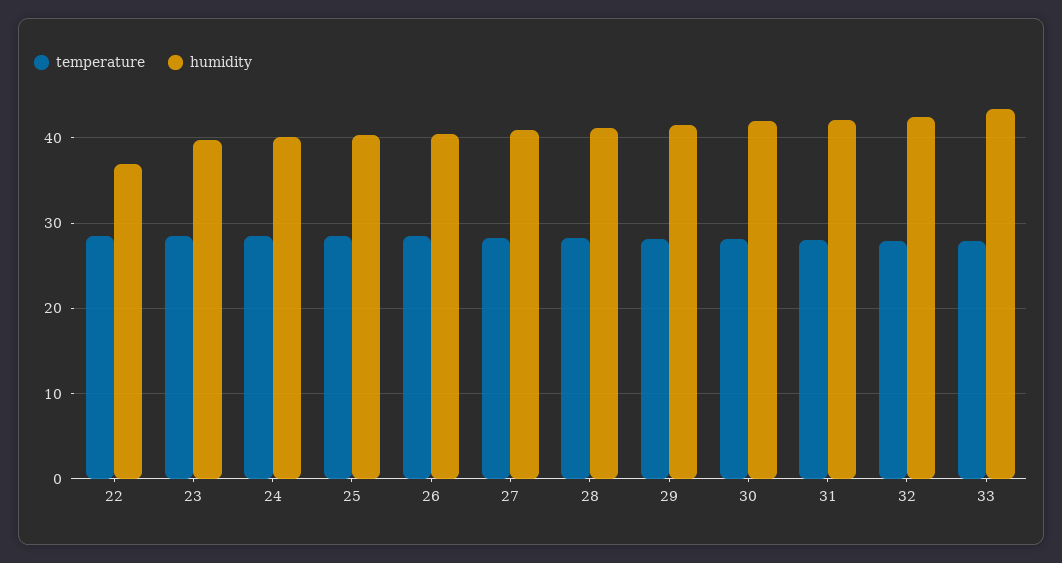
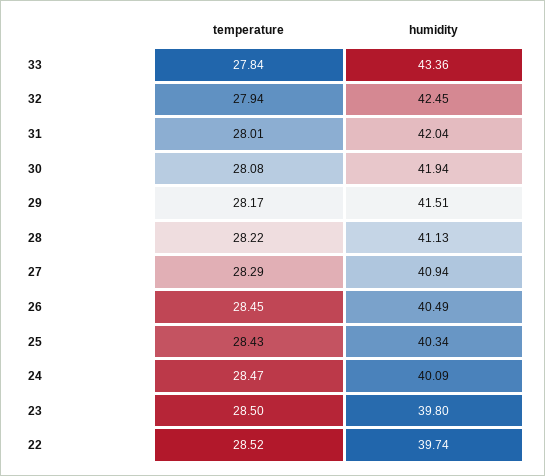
  {
    "temperature": {
      "22": 28.52,
      "23": 28.5,
      "24": 28.47,
      "25": 28.43,
      "26": 28.45,
      "27": 28.29,
      "28": 28.22,
      "29": 28.17,
      "30": 28.08,
      "31": 28.01,
      "32": 27.94,
      "33": 27.84
    },
    "humidity": {
-     "22": 37,
+     "22": 39.74,
      "23": 39.8,
      "24": 40.09,
      "25": 40.34,
      "26": 40.49,
      "27": 40.94,
      "28": 41.13,
      "29": 41.51,
      "30": 41.94,
      "31": 42.04,
      "32": 42.45,
      "33": 43.36
    }
  }

